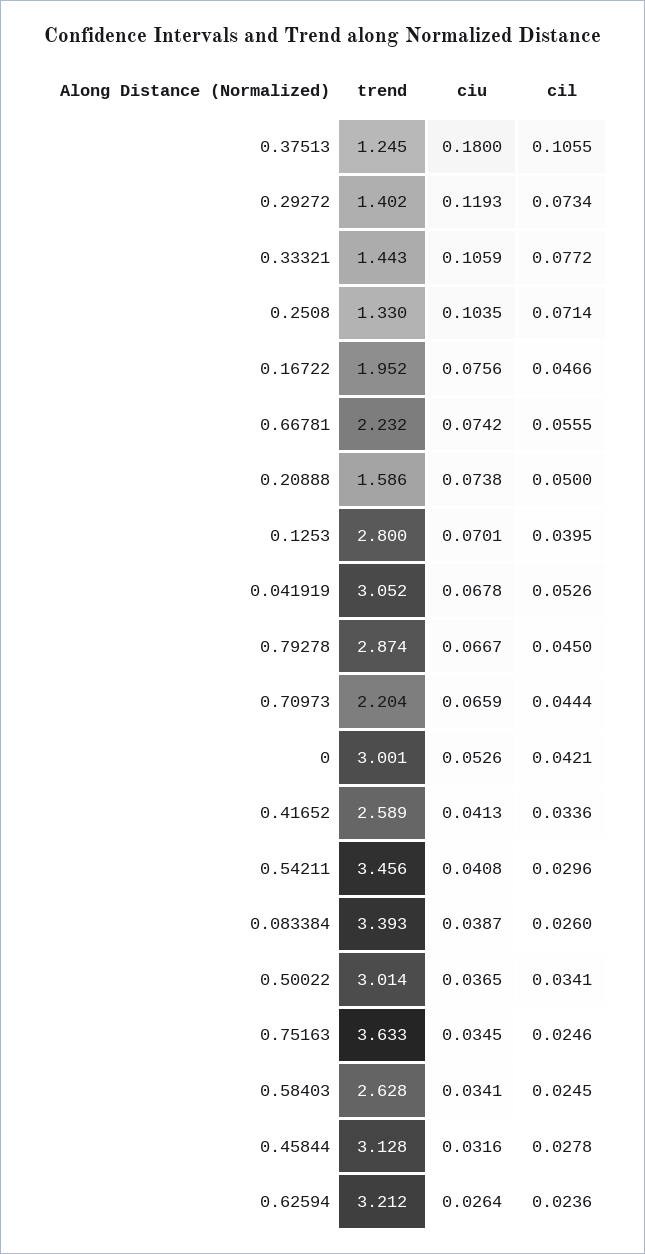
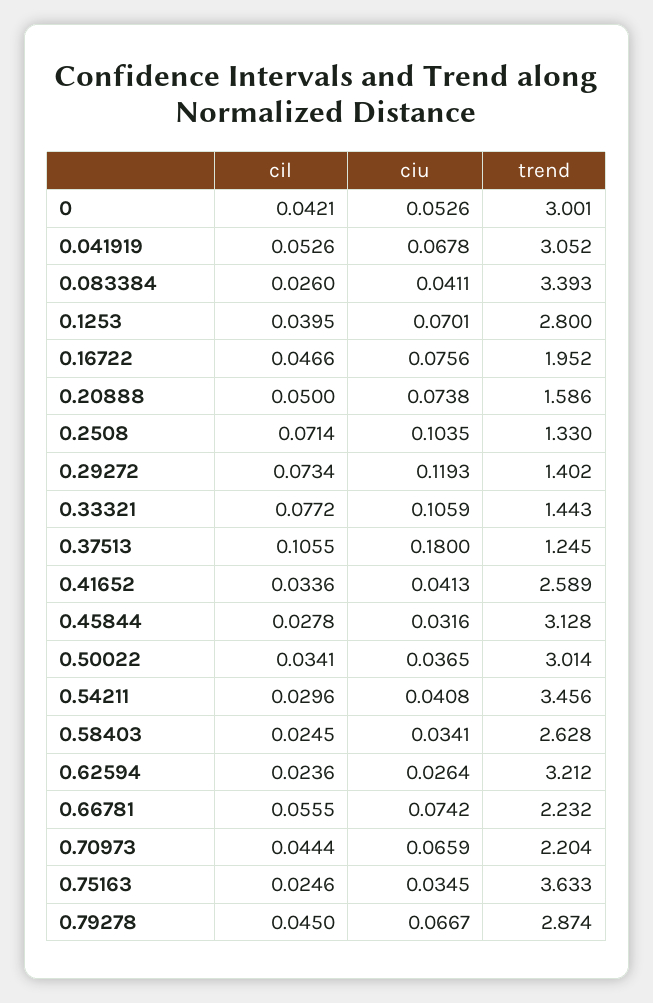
  {
    "trend": {
      "0.37513": 1.245,
      "0.29272": 1.402,
      "0.33321": 1.443,
      "0.2508": 1.33,
      "0.16722": 1.952,
      "0.66781": 2.232,
      "0.20888": 1.586,
      "0.1253": 2.8,
      "0.041919": 3.052,
      "0.79278": 2.874,
      "0.70973": 2.204,
      "0": 3.001,
      "0.41652": 2.589,
      "0.54211": 3.456,
      "0.083384": 3.393,
      "0.50022": 3.014,
      "0.75163": 3.633,
      "0.58403": 2.628,
      "0.45844": 3.128,
      "0.62594": 3.212
    },
    "ciu": {
      "0.37513": 0.18,
      "0.29272": 0.1193,
      "0.33321": 0.1059,
      "0.2508": 0.1035,
      "0.16722": 0.0756,
      "0.66781": 0.0742,
      "0.20888": 0.0738,
      "0.1253": 0.0701,
      "0.041919": 0.0678,
      "0.79278": 0.0667,
      "0.70973": 0.0659,
      "0": 0.0526,
      "0.41652": 0.0413,
      "0.54211": 0.0408,
-     "0.083384": 0.0387,
+     "0.083384": 0.0411,
      "0.50022": 0.0365,
      "0.75163": 0.0345,
      "0.58403": 0.0341,
      "0.45844": 0.0316,
      "0.62594": 0.0264
    },
    "cil": {
      "0.37513": 0.1055,
      "0.29272": 0.0734,
      "0.33321": 0.0772,
      "0.2508": 0.0714,
      "0.16722": 0.0466,
      "0.66781": 0.0555,
      "0.20888": 0.05,
      "0.1253": 0.0395,
      "0.041919": 0.0526,
      "0.79278": 0.045,
      "0.70973": 0.0444,
      "0": 0.0421,
      "0.41652": 0.0336,
      "0.54211": 0.0296,
      "0.083384": 0.026,
      "0.50022": 0.0341,
      "0.75163": 0.0246,
      "0.58403": 0.0245,
      "0.45844": 0.0278,
      "0.62594": 0.0236
    }
  }

